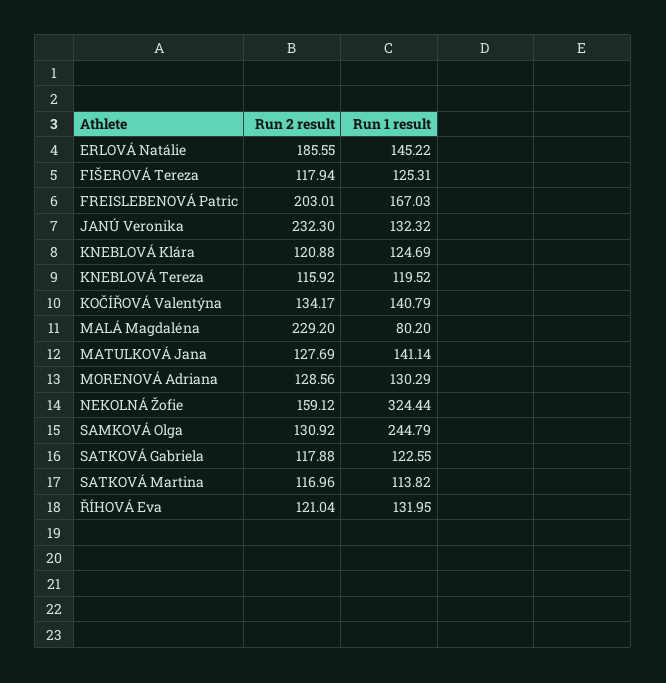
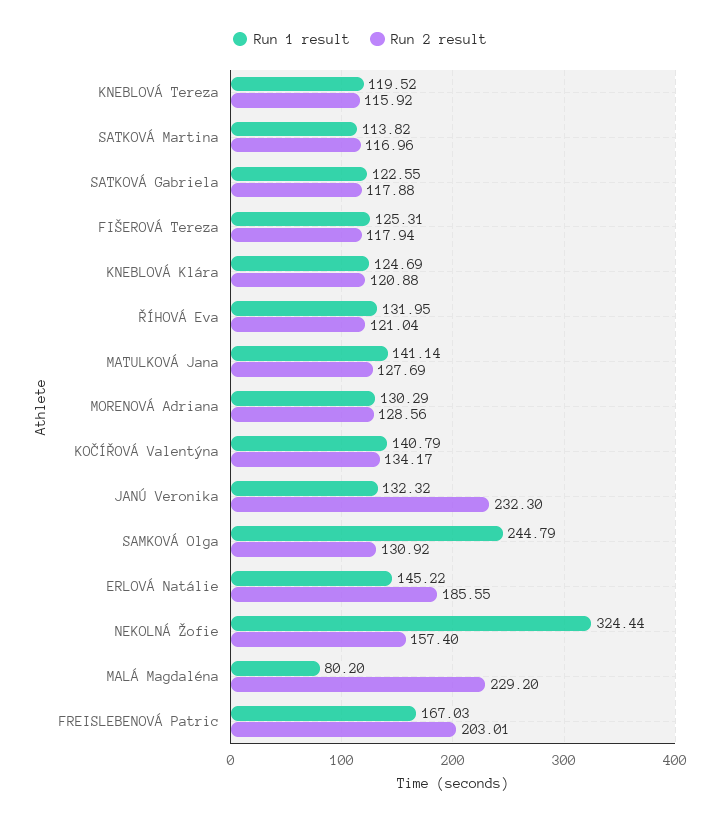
  {
    "Run 2 result": {
      "ERLOVÁ Natálie": 185.55,
      "FIŠEROVÁ Tereza": 117.94,
      "FREISLEBENOVÁ Patric": 203.01,
      "JANÚ Veronika": 232.3,
      "KNEBLOVÁ Klára": 120.88,
      "KNEBLOVÁ Tereza": 115.92,
      "KOČÍŘOVÁ Valentýna": 134.17,
      "MALÁ Magdaléna": 229.2,
      "MATULKOVÁ Jana": 127.69,
      "MORENOVÁ Adriana": 128.56,
-     "NEKOLNÁ Žofie": 159.12,
+     "NEKOLNÁ Žofie": 157.4,
      "SAMKOVÁ Olga": 130.92,
      "SATKOVÁ Gabriela": 117.88,
      "SATKOVÁ Martina": 116.96,
      "ŘÍHOVÁ Eva": 121.04
    },
    "Run 1 result": {
      "ERLOVÁ Natálie": 145.22,
      "FIŠEROVÁ Tereza": 125.31,
      "FREISLEBENOVÁ Patric": 167.03,
      "JANÚ Veronika": 132.32,
      "KNEBLOVÁ Klára": 124.69,
      "KNEBLOVÁ Tereza": 119.52,
      "KOČÍŘOVÁ Valentýna": 140.79,
      "MALÁ Magdaléna": 80.2,
      "MATULKOVÁ Jana": 141.14,
      "MORENOVÁ Adriana": 130.29,
      "NEKOLNÁ Žofie": 324.44,
      "SAMKOVÁ Olga": 244.79,
      "SATKOVÁ Gabriela": 122.55,
      "SATKOVÁ Martina": 113.82,
      "ŘÍHOVÁ Eva": 131.95
    }
  }

